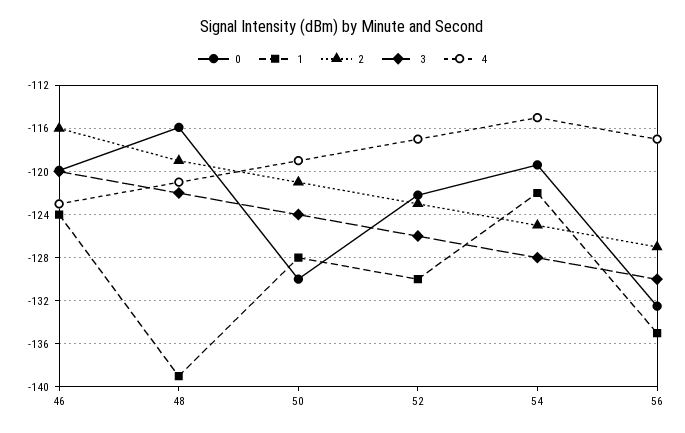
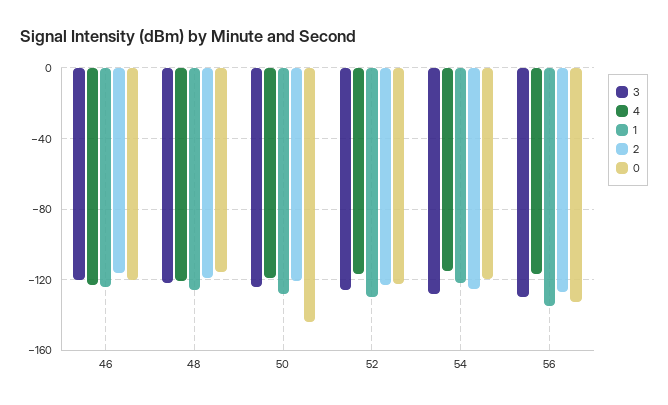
  {
    "0": {
      "46": -120,
      "48": -116,
-     "50": -130,
+     "50": -145,
      "52": -122,
      "54": -119,
      "56": -133
    },
    "1": {
      "46": -124,
-     "48": -139,
+     "48": -125,
      "50": -128,
      "52": -130,
      "54": -122,
      "56": -135
    },
    "2": {
      "46": -116,
      "48": -119,
      "50": -121,
      "52": -123,
      "54": -125,
      "56": -127
    },
    "3": {
      "46": -120,
      "48": -122,
      "50": -124,
      "52": -126,
      "54": -128,
      "56": -130
    },
    "4": {
      "46": -123,
      "48": -121,
      "50": -119,
      "52": -117,
      "54": -115,
      "56": -117
    }
  }

